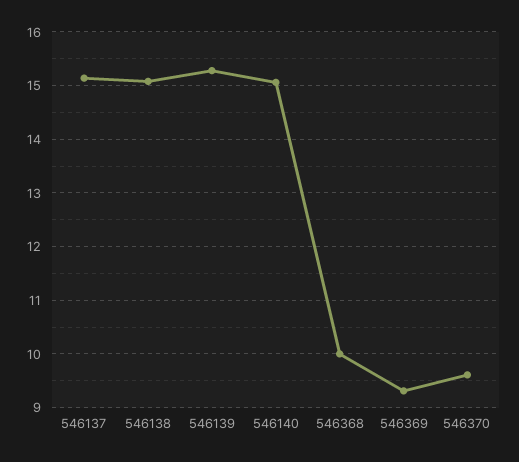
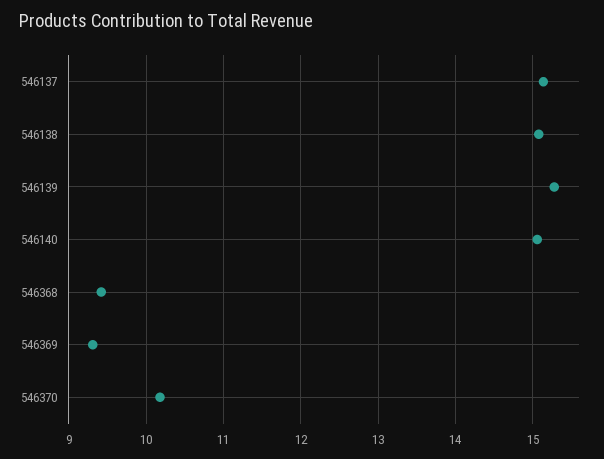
  {
    "546137": 15.1,
    "546138": 15.1,
    "546139": 15.3,
    "546140": 15.1,
-   "546368": 10,
+   "546368": 9.4,
    "546369": 9.3,
-   "546370": 9.6
+   "546370": 10.2
  }

